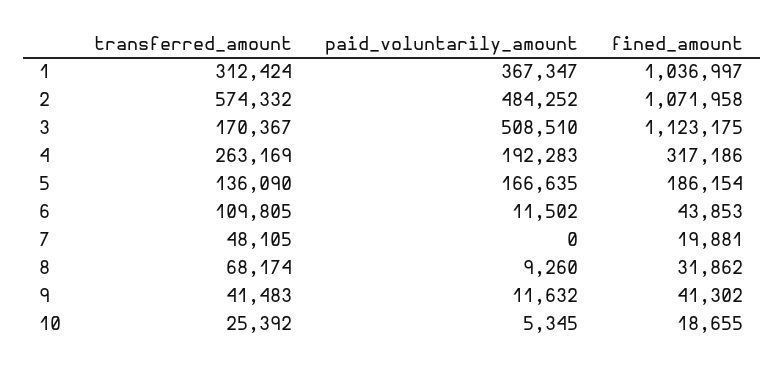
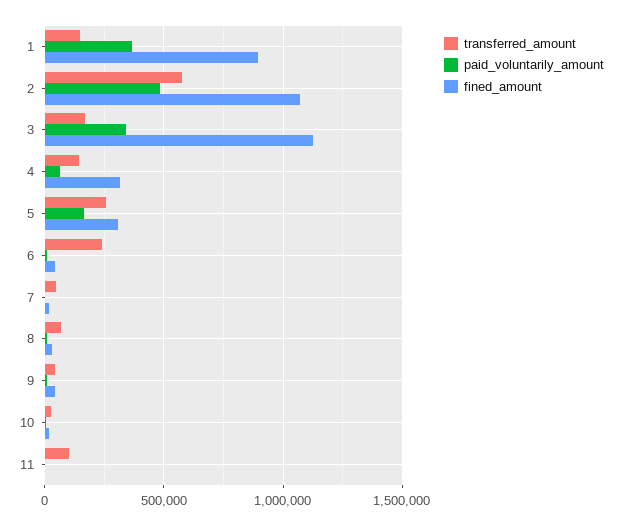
  {
    "transferred_amount": {
-     "1": 312424,
+     "1": 150000,
      "2": 574332,
      "3": 170367,
-     "4": 263169,
+     "4": 150000,
-     "5": 136090,
+     "5": 250000,
-     "6": 109805,
+     "6": 250000,
      "7": 48105,
      "8": 68174,
      "9": 41483,
-     "10": 25392
+     "10": 25392,
+     "11": 100000
    },
    "paid_voluntarily_amount": {
      "1": 367347,
      "2": 484252,
-     "3": 508510,
+     "3": 350000,
-     "4": 192283,
+     "4": 50000,
      "5": 166635,
      "6": 11502,
      "7": 0,
      "8": 9260,
      "9": 11632,
-     "10": 5345
+     "10": 5345,
+     "11": 0
    },
    "fined_amount": {
-     "1": 1036997,
+     "1": 900000,
      "2": 1071958,
      "3": 1123175,
      "4": 317186,
-     "5": 186154,
+     "5": 300000,
      "6": 43853,
      "7": 19881,
      "8": 31862,
      "9": 41302,
-     "10": 18655
+     "10": 18655,
+     "11": 0
    }
  }

